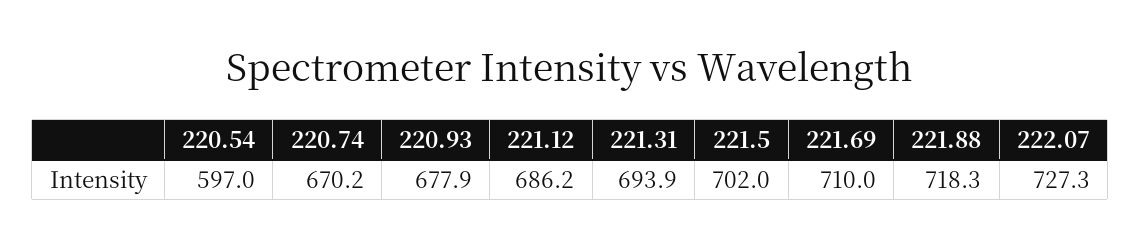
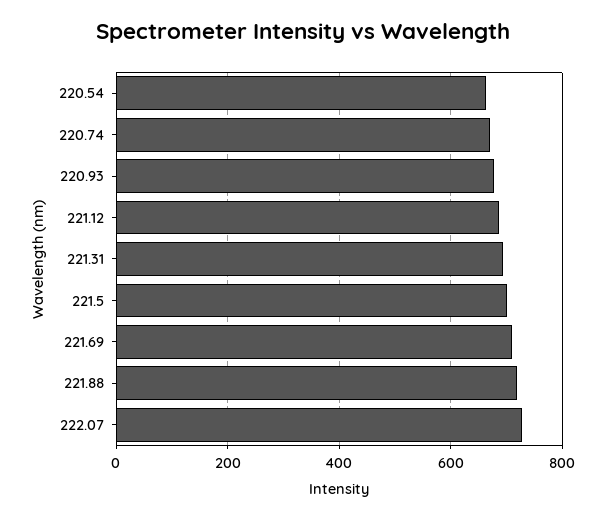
  {
-   "220.54": 597,
+   "220.54": 660,
    "220.74": 670.2,
    "220.93": 677.9,
    "221.12": 686.2,
    "221.31": 693.9,
    "221.5": 702,
    "221.69": 710,
    "221.88": 718.3,
    "222.07": 727.3
  }

